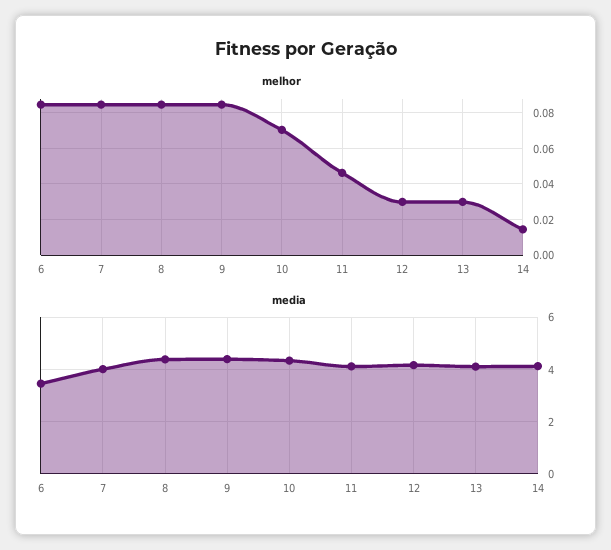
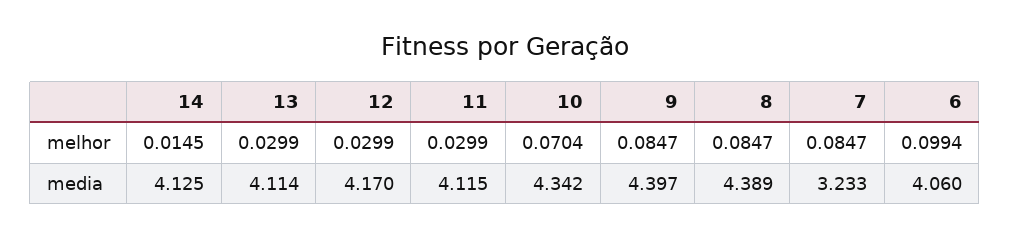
  {
    "melhor": {
-     "6": 0.085,
+     "6": 0.0994,
      "7": 0.0847,
      "8": 0.0847,
      "9": 0.0847,
      "10": 0.0704,
-     "11": 0.045,
+     "11": 0.0299,
      "12": 0.0299,
      "13": 0.0299,
      "14": 0.0145
    },
    "media": {
-     "6": 3.5,
+     "6": 4.06,
-     "7": 4,
+     "7": 3.233,
      "8": 4.389,
      "9": 4.397,
      "10": 4.342,
      "11": 4.115,
      "12": 4.17,
      "13": 4.114,
      "14": 4.125
    }
  }

